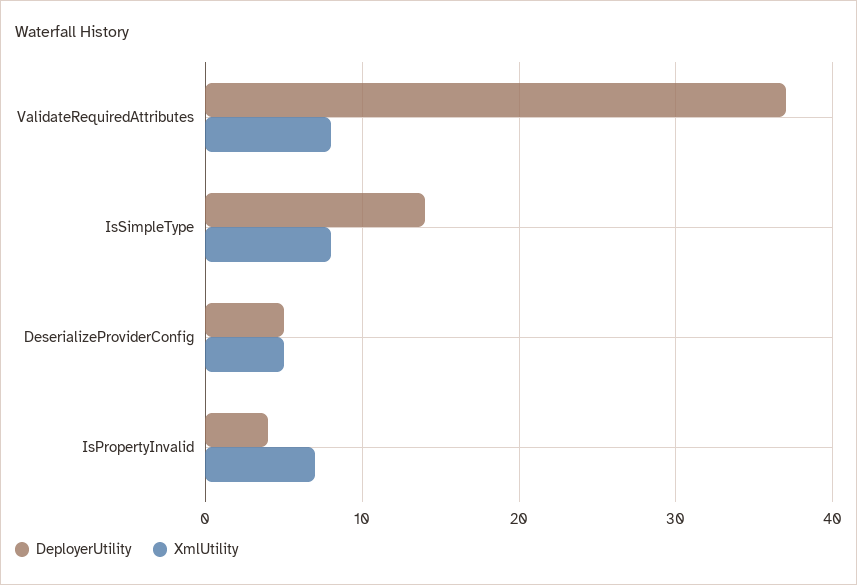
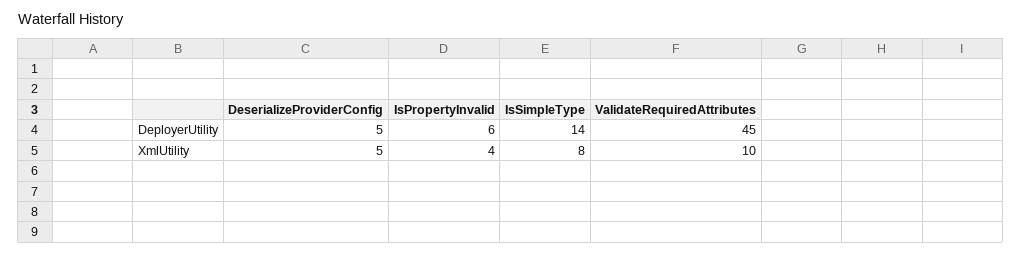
  {
    "DeployerUtility": {
-     "ValidateRequiredAttributes": 37,
+     "ValidateRequiredAttributes": 45,
      "IsSimpleType": 14,
      "DeserializeProviderConfig": 5,
-     "IsPropertyInvalid": 4
+     "IsPropertyInvalid": 6
    },
    "XmlUtility": {
-     "ValidateRequiredAttributes": 8,
+     "ValidateRequiredAttributes": 10,
      "IsSimpleType": 8,
      "DeserializeProviderConfig": 5,
-     "IsPropertyInvalid": 7
+     "IsPropertyInvalid": 4
    }
  }

